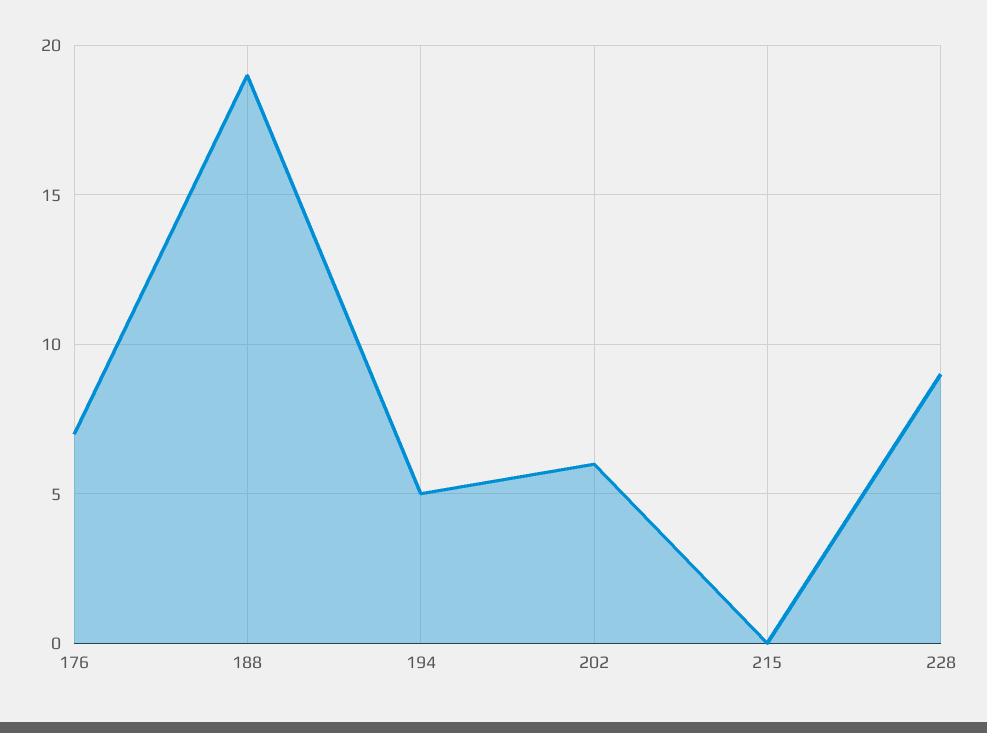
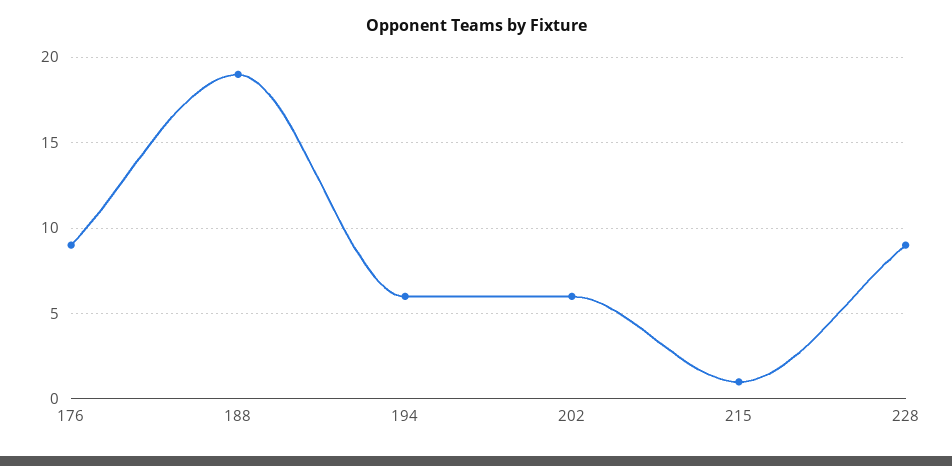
  {
-   "176": 7,
+   "176": 9,
    "188": 19,
-   "194": 5,
+   "194": 6,
    "202": 6,
-   "215": 0,
+   "215": 1,
    "228": 9
  }

